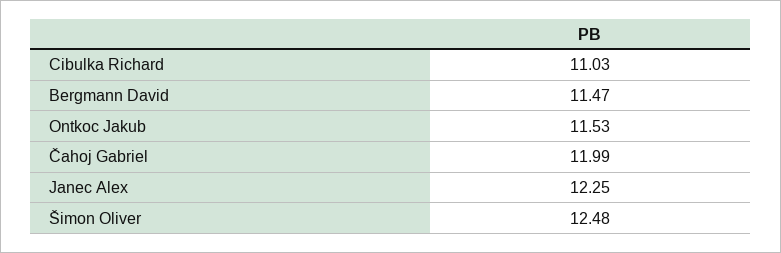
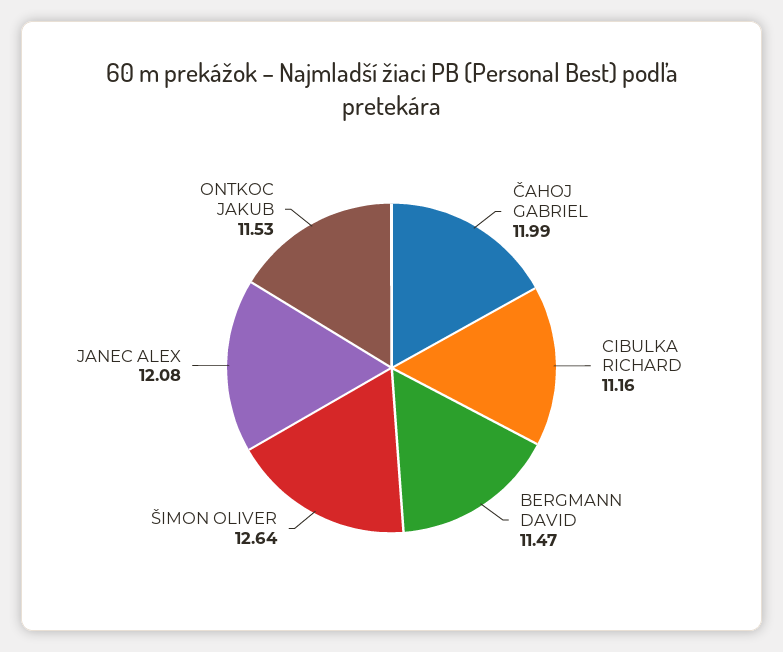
  {
-   "Cibulka Richard": 11.03,
+   "Cibulka Richard": 11.16,
    "Bergmann David": 11.47,
    "Ontkoc Jakub": 11.53,
    "Čahoj Gabriel": 11.99,
-   "Janec Alex": 12.25,
+   "Janec Alex": 12.08,
-   "Šimon Oliver": 12.48
+   "Šimon Oliver": 12.64
  }

